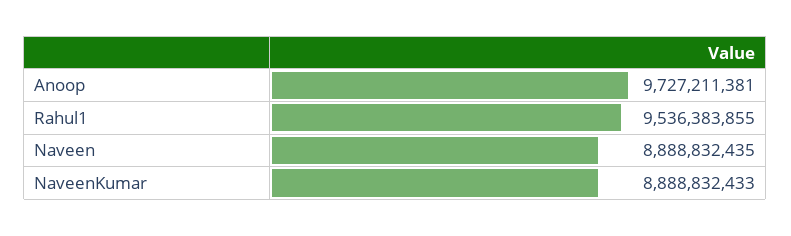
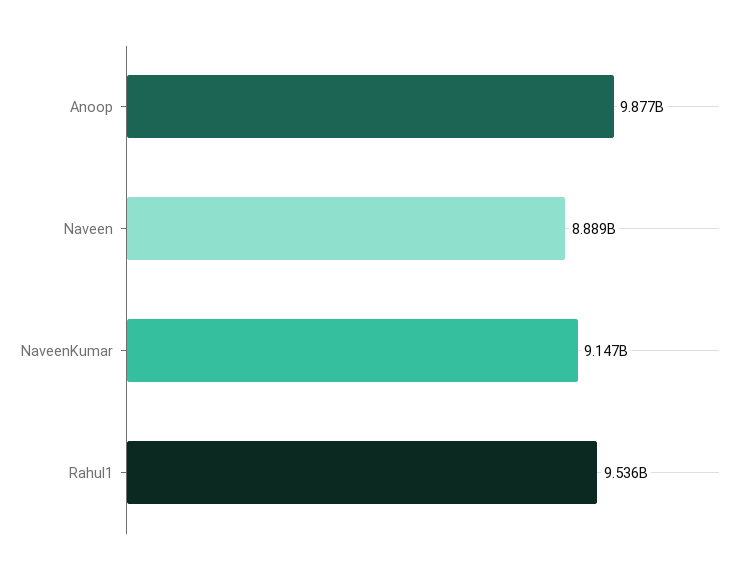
  {
-   "Anoop": 9727211381,
+   "Anoop": 9877000000,
    "Rahul1": 9536383855,
    "Naveen": 8888832435,
-   "NaveenKumar": 8888832433
+   "NaveenKumar": 9147000000
  }

